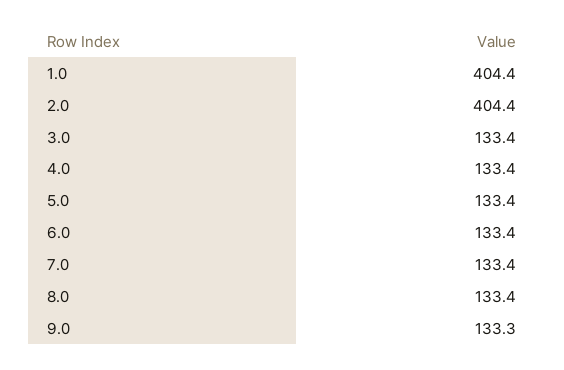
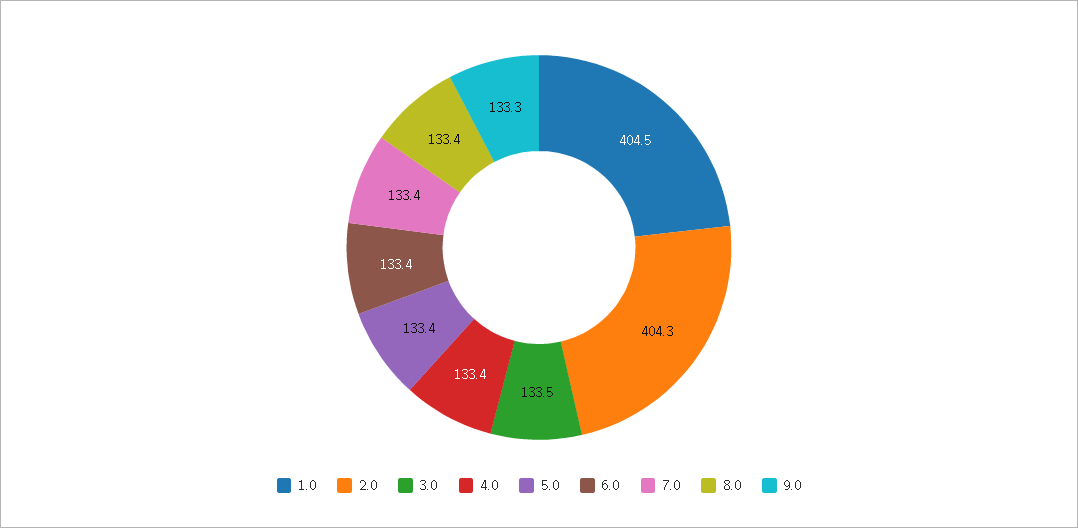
  {
-   "1.0": 404.4,
+   "1.0": 404.5,
-   "2.0": 404.4,
+   "2.0": 404.3,
-   "3.0": 133.4,
+   "3.0": 133.5,
    "4.0": 133.4,
    "5.0": 133.4,
    "6.0": 133.4,
    "7.0": 133.4,
    "8.0": 133.4,
    "9.0": 133.3
  }

